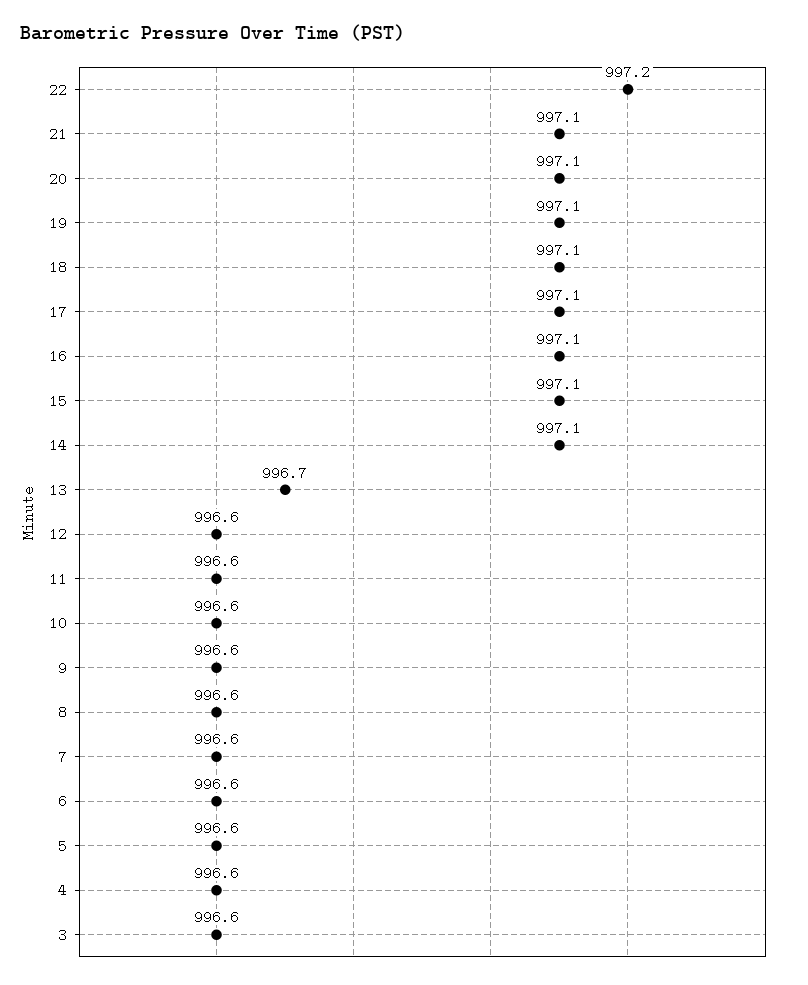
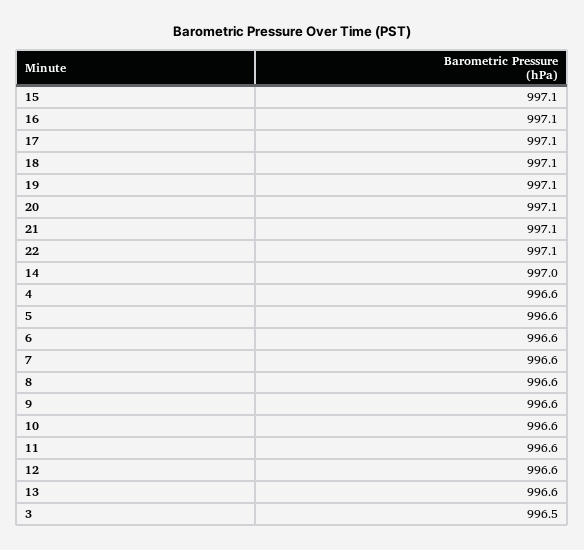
  {
-   "22": 997.2,
+   "22": 997.1,
    "21": 997.1,
    "20": 997.1,
    "19": 997.1,
    "18": 997.1,
    "17": 997.1,
    "16": 997.1,
    "15": 997.1,
-   "14": 997.1,
+   "14": 997,
-   "13": 996.7,
+   "13": 996.6,
    "12": 996.6,
    "11": 996.6,
    "10": 996.6,
    "9": 996.6,
    "8": 996.6,
    "7": 996.6,
    "6": 996.6,
    "5": 996.6,
    "4": 996.6,
-   "3": 996.6
+   "3": 996.5
  }

